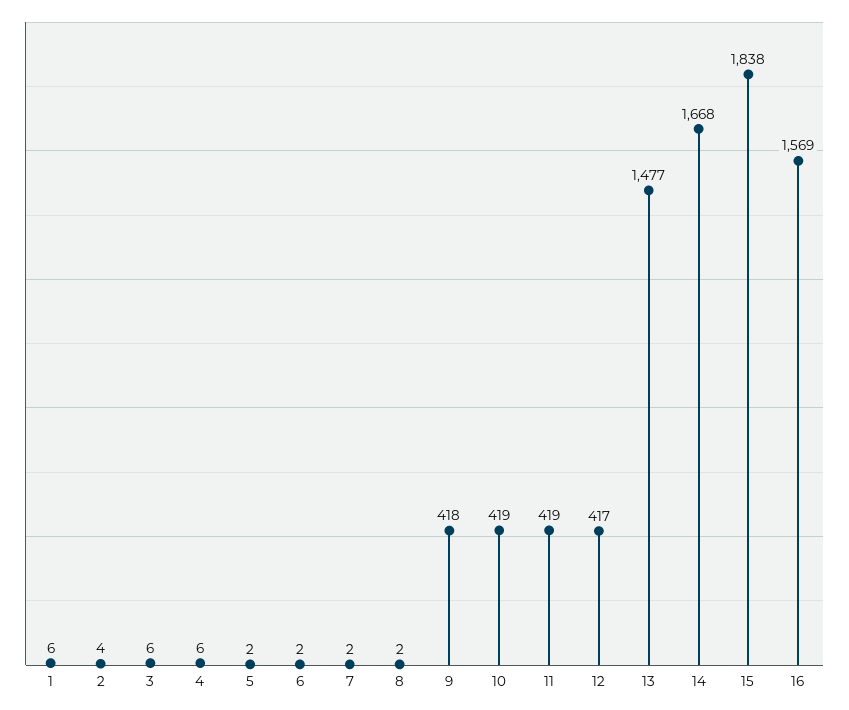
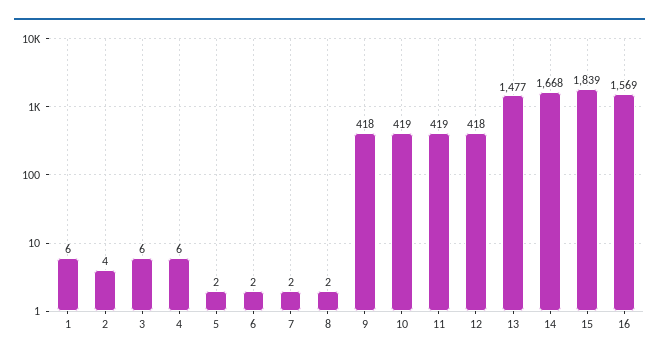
  {
    "1": 6,
    "2": 4,
    "3": 6,
    "4": 6,
    "5": 2,
    "6": 2,
    "7": 2,
    "8": 2,
    "9": 418,
    "10": 419,
    "11": 419,
-   "12": 417,
+   "12": 418,
    "13": 1477,
    "14": 1668,
-   "15": 1838,
+   "15": 1839,
    "16": 1569
  }

